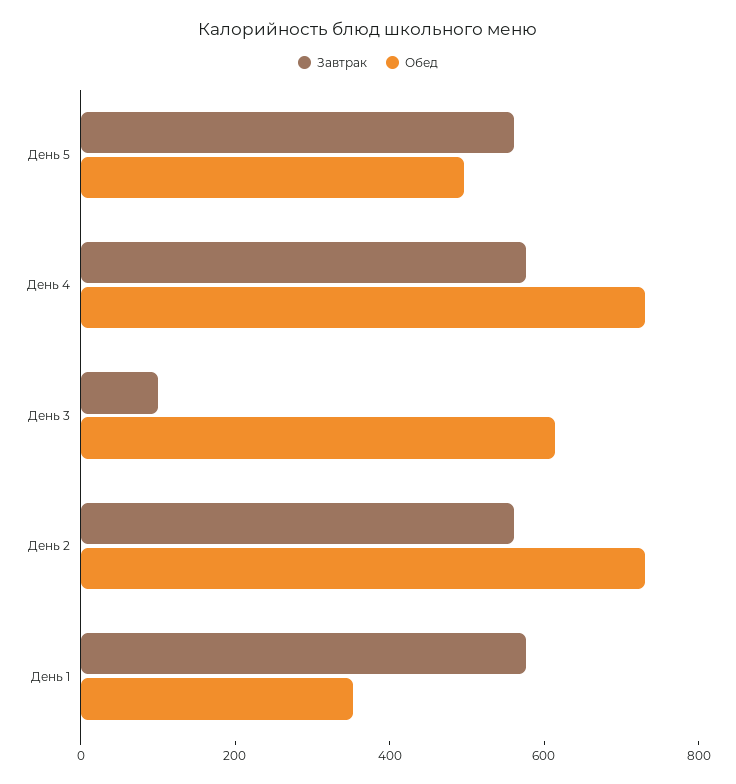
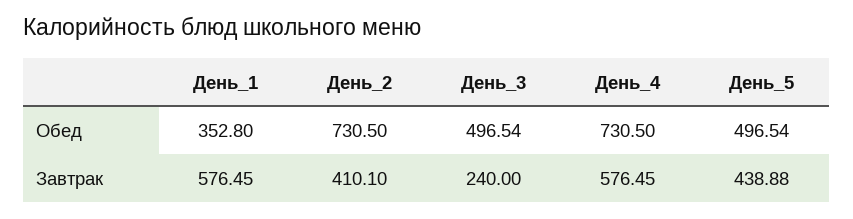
  {
    "Завтрак": {
-     "День 5": 550,
+     "День 5": 438.88,
      "День 4": 576.45,
-     "День 3": 100,
+     "День 3": 240,
-     "День 2": 550,
+     "День 2": 410.1,
      "День 1": 576.45
    },
    "Обед": {
      "День 5": 496.54,
      "День 4": 730.5,
-     "День 3": 600,
+     "День 3": 496.54,
      "День 2": 730.5,
      "День 1": 352.8
    }
  }

